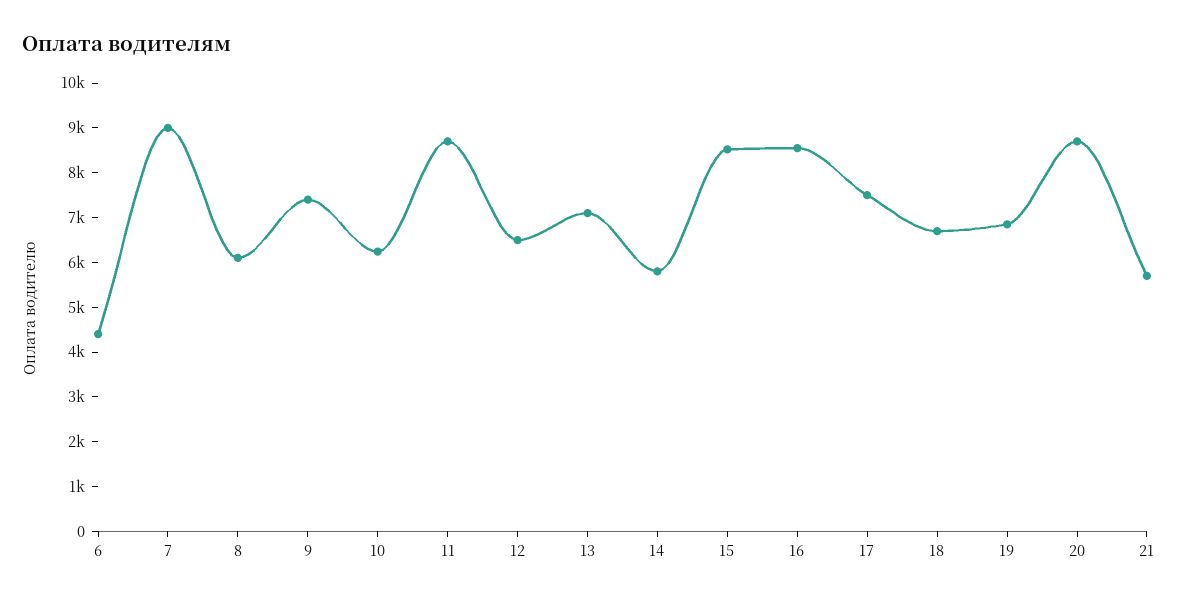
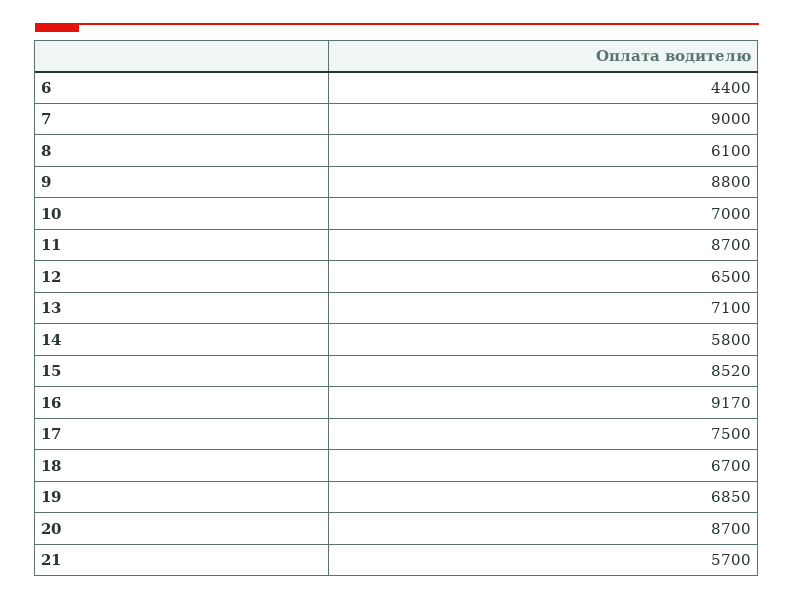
  {
    "6": 4400,
    "7": 9000,
    "8": 6100,
-   "9": 7400,
+   "9": 8800,
-   "10": 6200,
+   "10": 7000,
    "11": 8700,
    "12": 6500,
    "13": 7100,
    "14": 5800,
    "15": 8520,
-   "16": 8600,
+   "16": 9170,
    "17": 7500,
    "18": 6700,
    "19": 6850,
    "20": 8700,
    "21": 5700
  }

